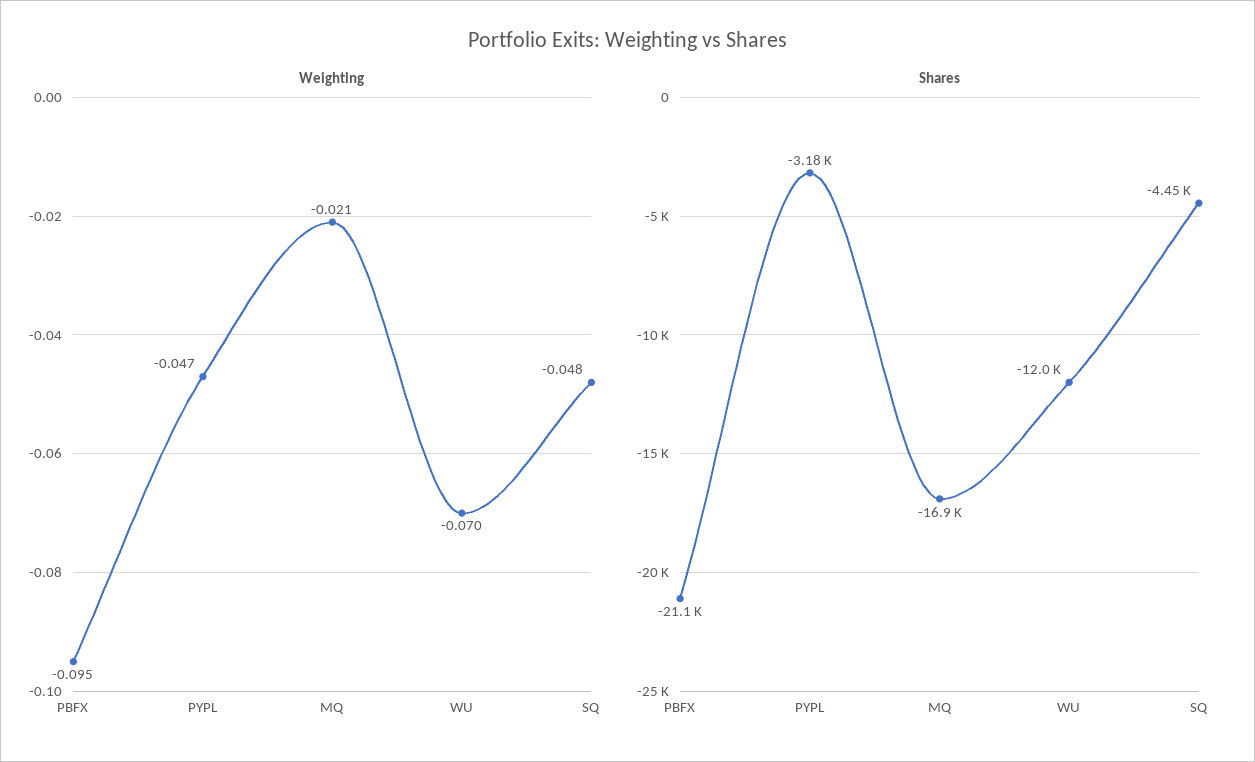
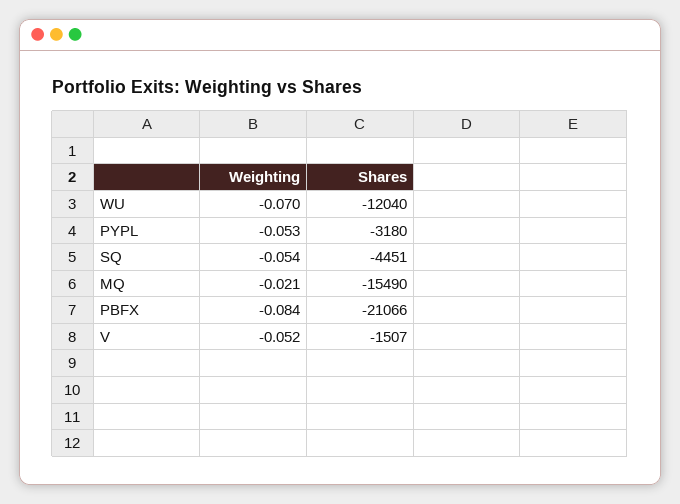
  {
    "Weighting": {
-     "PBFX": -0.095,
+     "PBFX": -0.084,
-     "PYPL": -0.047,
+     "PYPL": -0.053,
      "MQ": -0.021,
      "WU": -0.07,
-     "SQ": -0.048
+     "SQ": -0.054,
+     "V": -0.052
    },
    "Shares": {
      "PBFX": -21066,
      "PYPL": -3180,
-     "MQ": -16900,
+     "MQ": -15490,
      "WU": -12040,
-     "SQ": -4451
+     "SQ": -4451,
+     "V": -1507
    }
  }

